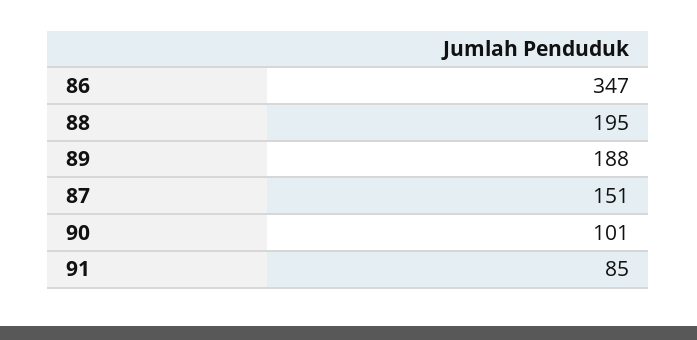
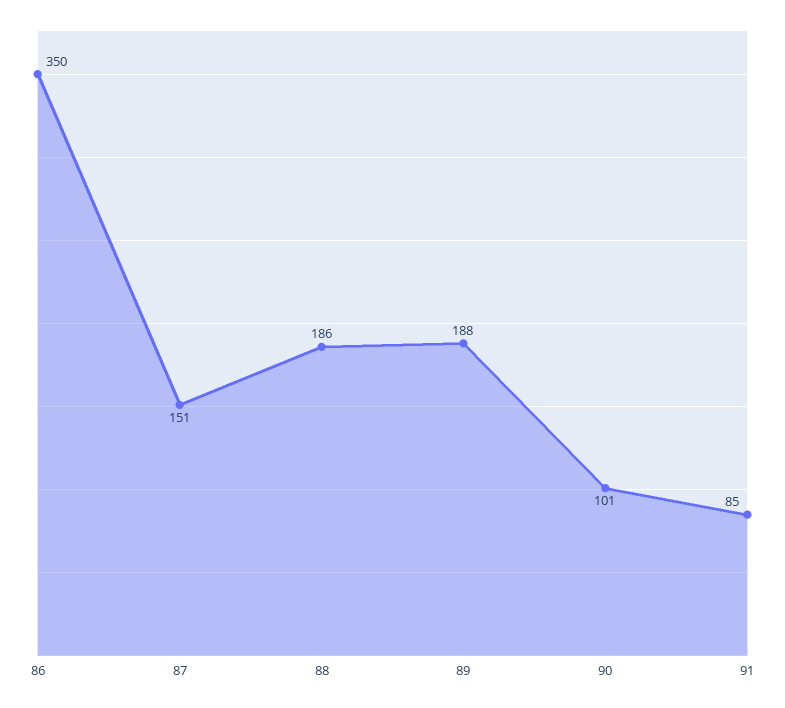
  {
-   "86": 347,
+   "86": 350,
-   "88": 195,
+   "88": 186,
    "89": 188,
    "87": 151,
    "90": 101,
    "91": 85
  }

